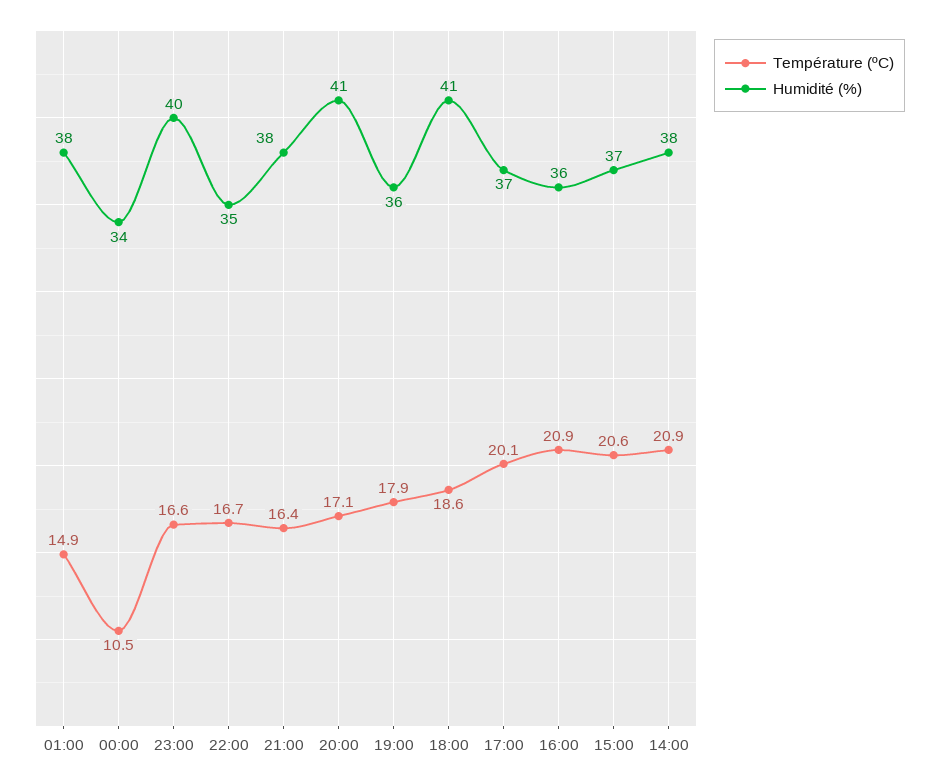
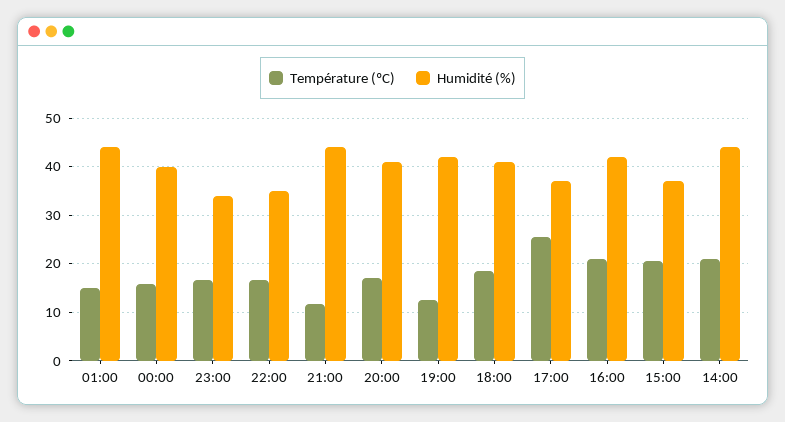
  {
    "Température (ºC)": {
      "01:00": 14.9,
-     "00:00": 10.5,
+     "00:00": 16,
      "23:00": 16.6,
      "22:00": 16.7,
-     "21:00": 16.4,
+     "21:00": 12,
      "20:00": 17.1,
-     "19:00": 17.9,
+     "19:00": 12,
      "18:00": 18.6,
-     "17:00": 20.1,
+     "17:00": 26,
      "16:00": 20.9,
      "15:00": 20.6,
      "14:00": 20.9
    },
    "Humidité (%)": {
-     "01:00": 38,
+     "01:00": 44,
-     "00:00": 34,
+     "00:00": 40,
-     "23:00": 40,
+     "23:00": 34,
      "22:00": 35,
-     "21:00": 38,
+     "21:00": 44,
      "20:00": 41,
-     "19:00": 36,
+     "19:00": 42,
      "18:00": 41,
      "17:00": 37,
-     "16:00": 36,
+     "16:00": 42,
      "15:00": 37,
-     "14:00": 38
+     "14:00": 44
    }
  }

